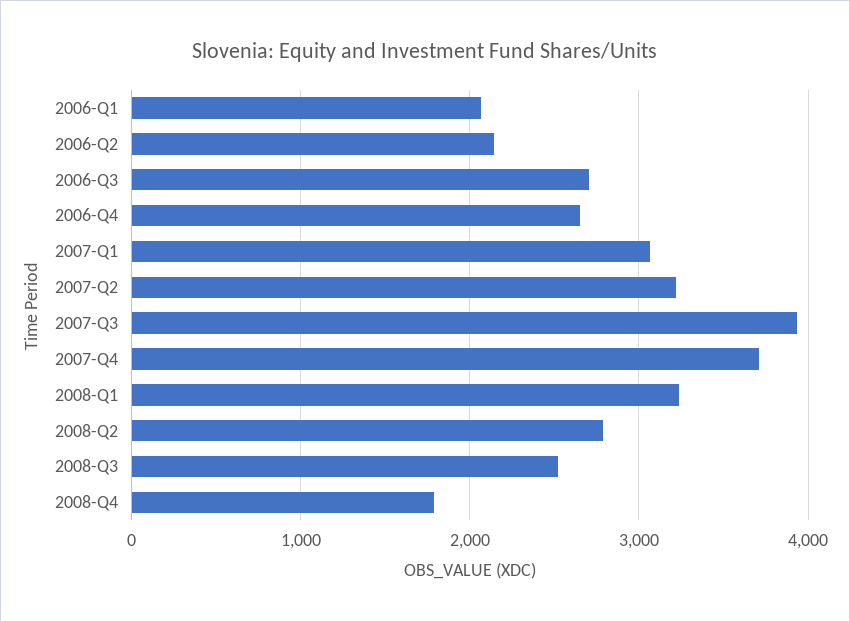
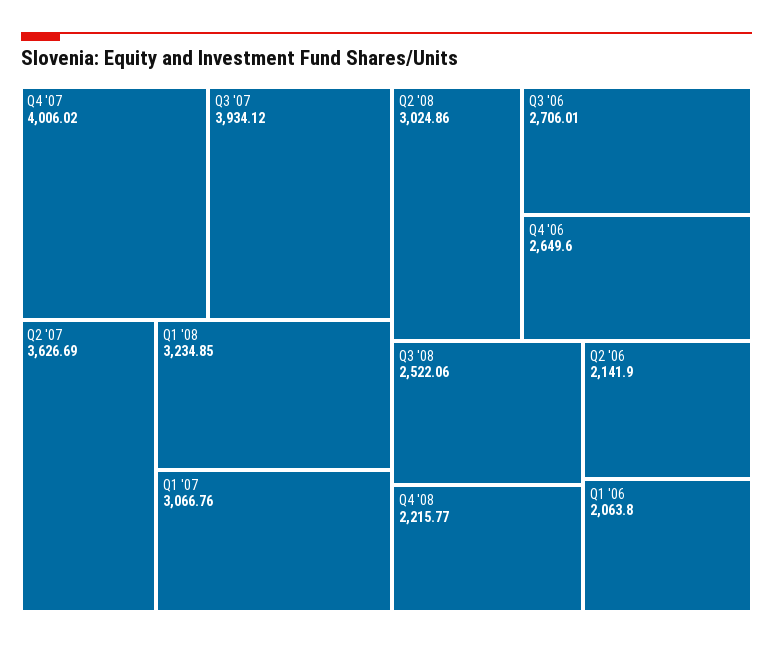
  {
    "2006-Q1": 2063.8,
    "2006-Q2": 2141.9,
    "2006-Q3": 2706.01,
    "2006-Q4": 2649.6,
    "2007-Q1": 3066.76,
-   "2007-Q2": 3200,
+   "2007-Q2": 3626.69,
    "2007-Q3": 3934.12,
-   "2007-Q4": 3700,
+   "2007-Q4": 4006.02,
    "2008-Q1": 3234.85,
-   "2008-Q2": 2800,
+   "2008-Q2": 3024.86,
    "2008-Q3": 2522.06,
-   "2008-Q4": 1800
+   "2008-Q4": 2215.77
  }

